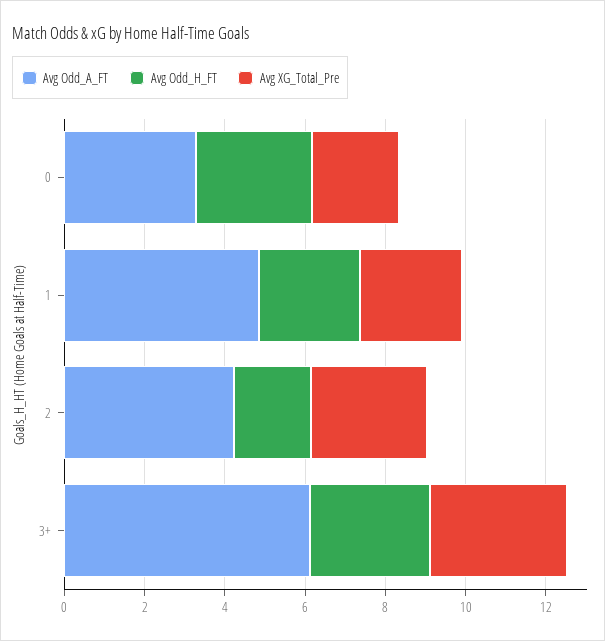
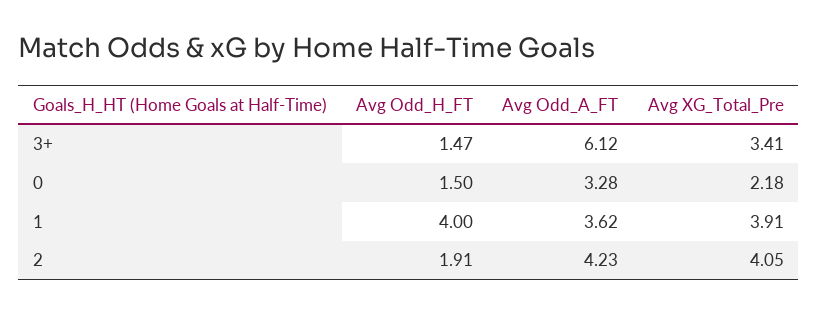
  {
    "Avg Odd_A_FT": {
      "0": 3.28,
-     "1": 5,
+     "1": 3.62,
      "2": 4.23,
      "3+": 6.12
    },
    "Avg Odd_H_FT": {
-     "0": 3,
+     "0": 1.5,
-     "1": 2.5,
+     "1": 4,
      "2": 1.91,
-     "3+": 3
+     "3+": 1.47
    },
    "Avg XG_Total_Pre": {
      "0": 2.18,
-     "1": 2.5,
+     "1": 3.91,
-     "2": 3,
+     "2": 4.05,
      "3+": 3.41
    }
  }

